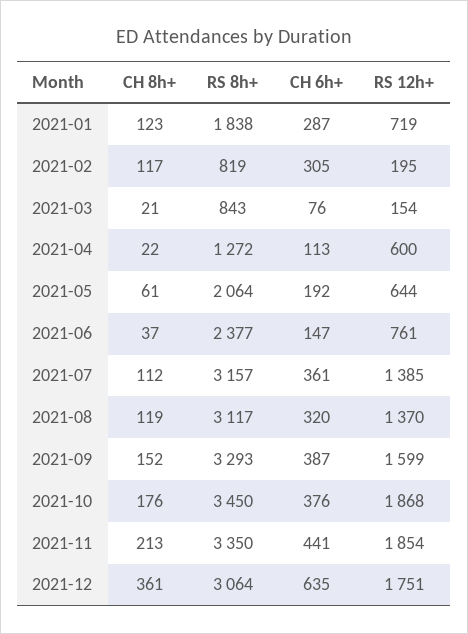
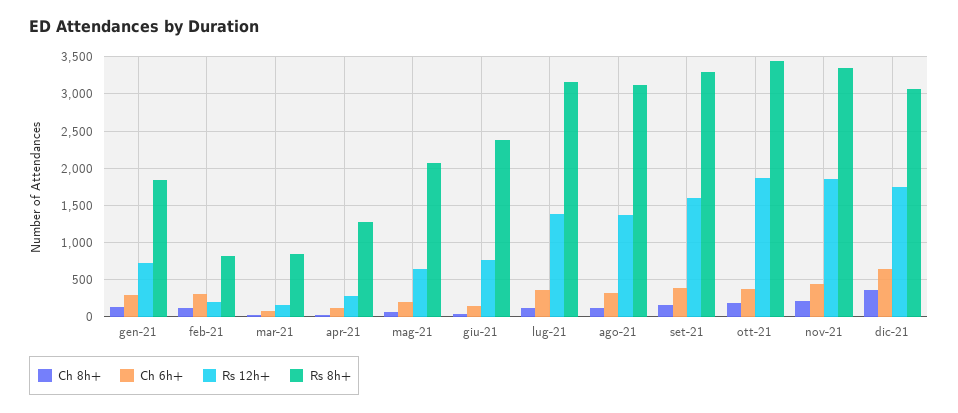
  {
    "CH 8h+": {
      "2021-01": 123,
      "2021-02": 117,
      "2021-03": 21,
      "2021-04": 22,
      "2021-05": 61,
      "2021-06": 37,
      "2021-07": 112,
      "2021-08": 119,
      "2021-09": 152,
      "2021-10": 176,
      "2021-11": 213,
      "2021-12": 361
    },
    "RS 8h+": {
      "2021-01": 1838,
      "2021-02": 819,
      "2021-03": 843,
      "2021-04": 1272,
      "2021-05": 2064,
      "2021-06": 2377,
      "2021-07": 3157,
      "2021-08": 3117,
      "2021-09": 3293,
      "2021-10": 3450,
      "2021-11": 3350,
      "2021-12": 3064
    },
    "CH 6h+": {
      "2021-01": 287,
      "2021-02": 305,
      "2021-03": 76,
      "2021-04": 113,
      "2021-05": 192,
      "2021-06": 147,
      "2021-07": 361,
      "2021-08": 320,
      "2021-09": 387,
      "2021-10": 376,
      "2021-11": 441,
      "2021-12": 635
    },
    "RS 12h+": {
      "2021-01": 719,
      "2021-02": 195,
      "2021-03": 154,
-     "2021-04": 600,
+     "2021-04": 300,
      "2021-05": 644,
      "2021-06": 761,
      "2021-07": 1385,
      "2021-08": 1370,
      "2021-09": 1599,
      "2021-10": 1868,
      "2021-11": 1854,
      "2021-12": 1751
    }
  }

